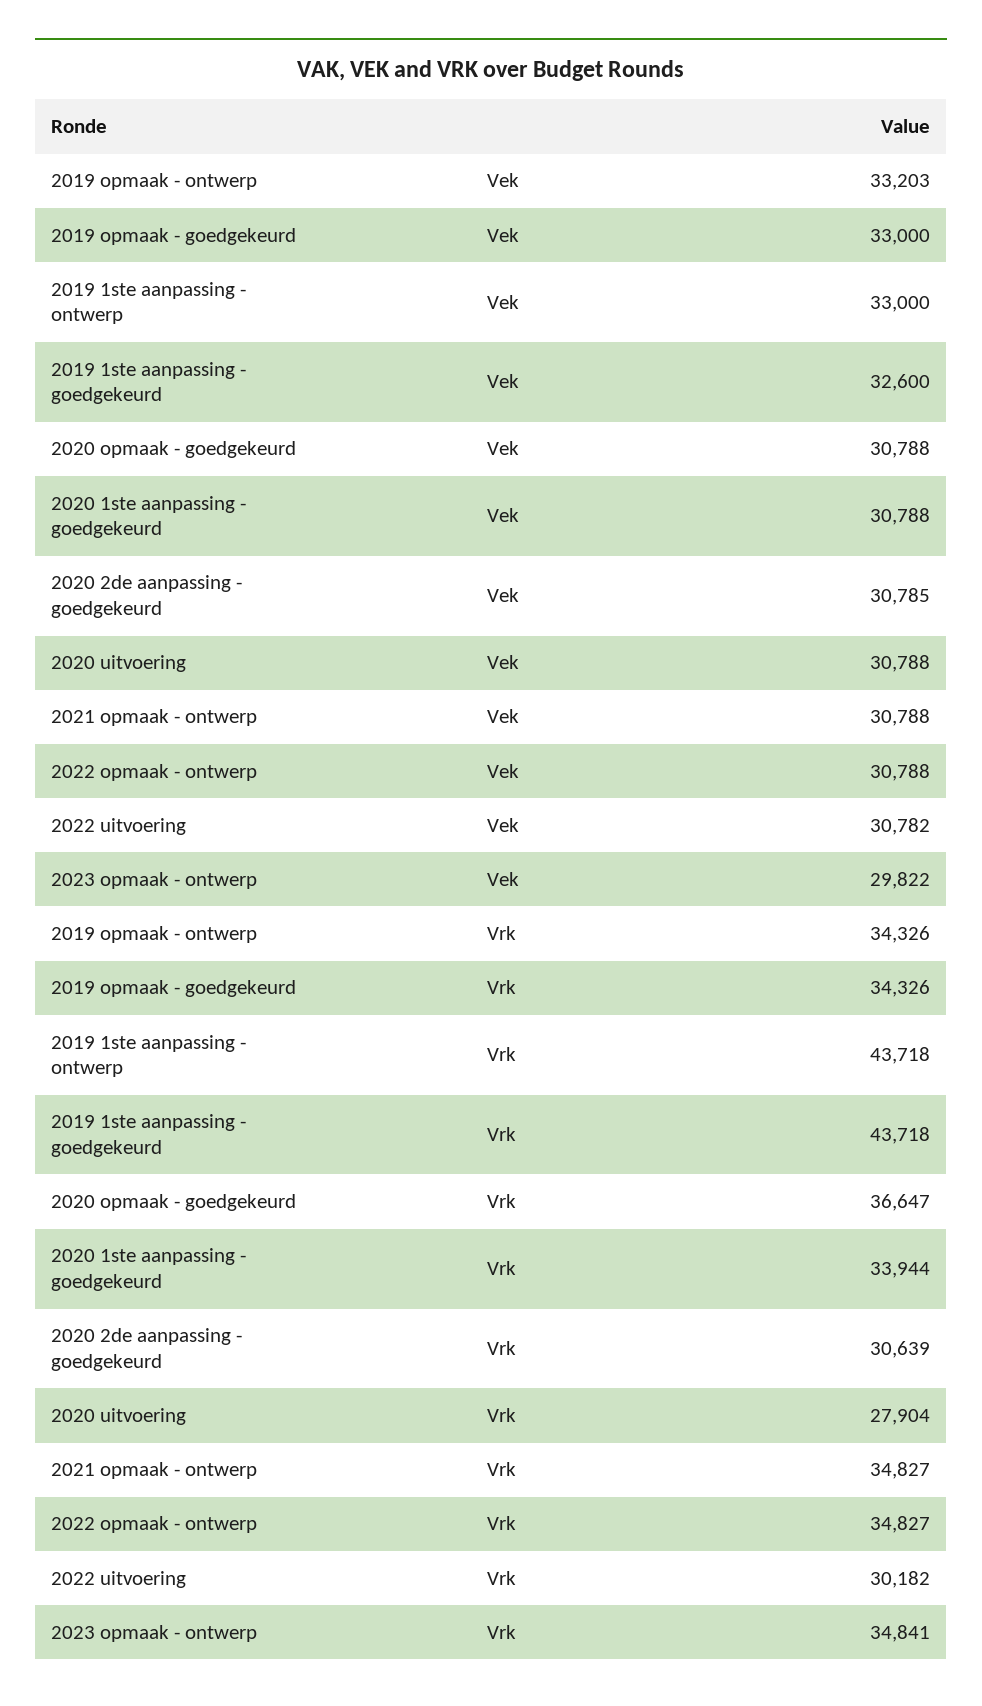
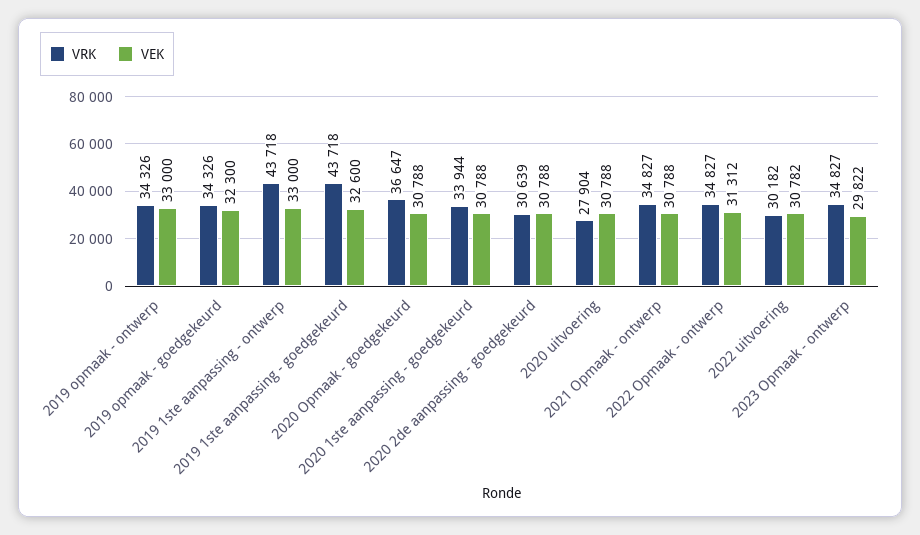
  {
    "Vek": {
-     "2019 opmaak - ontwerp": 33203,
+     "2019 opmaak - ontwerp": 33000,
-     "2019 opmaak - goedgekeurd": 33000,
+     "2019 opmaak - goedgekeurd": 32300,
      "2019 1ste aanpassing - ontwerp": 33000,
      "2019 1ste aanpassing - goedgekeurd": 32600,
      "2020 opmaak - goedgekeurd": 30788,
      "2020 1ste aanpassing - goedgekeurd": 30788,
-     "2020 2de aanpassing - goedgekeurd": 30785,
+     "2020 2de aanpassing - goedgekeurd": 30788,
      "2020 uitvoering": 30788,
      "2021 opmaak - ontwerp": 30788,
-     "2022 opmaak - ontwerp": 30788,
+     "2022 opmaak - ontwerp": 31312,
      "2022 uitvoering": 30782,
      "2023 opmaak - ontwerp": 29822
    },
    "Vrk": {
      "2019 opmaak - ontwerp": 34326,
      "2019 opmaak - goedgekeurd": 34326,
      "2019 1ste aanpassing - ontwerp": 43718,
      "2019 1ste aanpassing - goedgekeurd": 43718,
      "2020 opmaak - goedgekeurd": 36647,
      "2020 1ste aanpassing - goedgekeurd": 33944,
      "2020 2de aanpassing - goedgekeurd": 30639,
      "2020 uitvoering": 27904,
      "2021 opmaak - ontwerp": 34827,
      "2022 opmaak - ontwerp": 34827,
      "2022 uitvoering": 30182,
-     "2023 opmaak - ontwerp": 34841
+     "2023 opmaak - ontwerp": 34827
    }
  }

